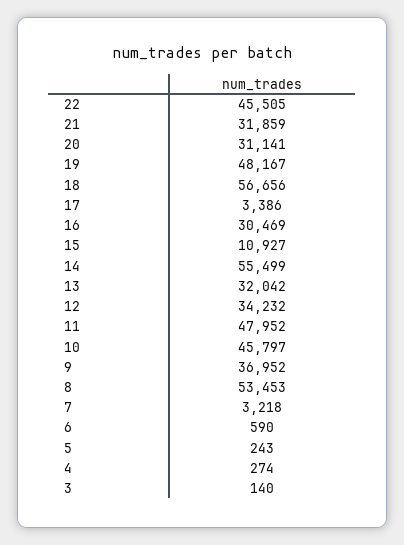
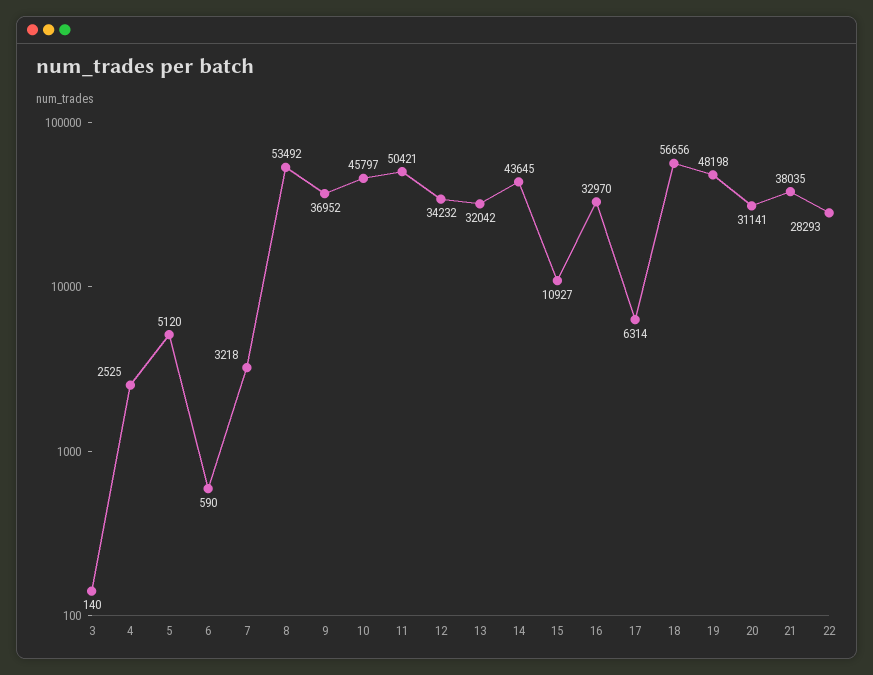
  {
-   "22": 45505,
+   "22": 28293,
-   "21": 31859,
+   "21": 38035,
    "20": 31141,
-   "19": 48167,
+   "19": 48198,
    "18": 56656,
-   "17": 3386,
+   "17": 6314,
-   "16": 30469,
+   "16": 32970,
    "15": 10927,
-   "14": 55499,
+   "14": 43645,
    "13": 32042,
    "12": 34232,
-   "11": 47952,
+   "11": 50421,
    "10": 45797,
    "9": 36952,
-   "8": 53453,
+   "8": 53492,
    "7": 3218,
    "6": 590,
-   "5": 243,
+   "5": 5120,
-   "4": 274,
+   "4": 2525,
    "3": 140
  }

